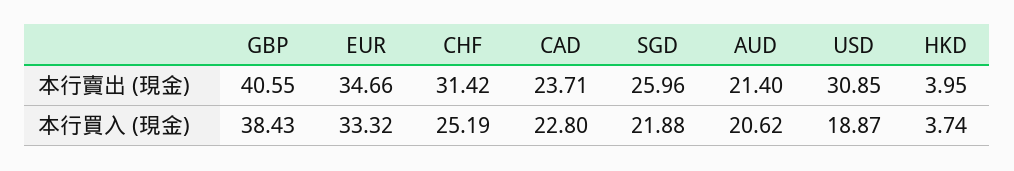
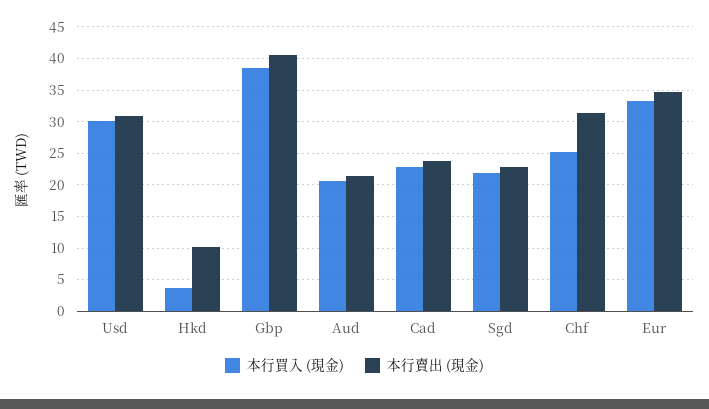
  {
    "本行賣出 (現金)": {
      "GBP": 40.55,
      "EUR": 34.66,
      "CHF": 31.42,
      "CAD": 23.71,
-     "SGD": 25.96,
+     "SGD": 23,
      "AUD": 21.4,
      "USD": 30.85,
-     "HKD": 3.95
+     "HKD": 10
    },
    "本行買入 (現金)": {
      "GBP": 38.43,
      "EUR": 33.32,
      "CHF": 25.19,
      "CAD": 22.8,
      "SGD": 21.88,
      "AUD": 20.62,
-     "USD": 18.87,
+     "USD": 30,
      "HKD": 3.74
    }
  }

